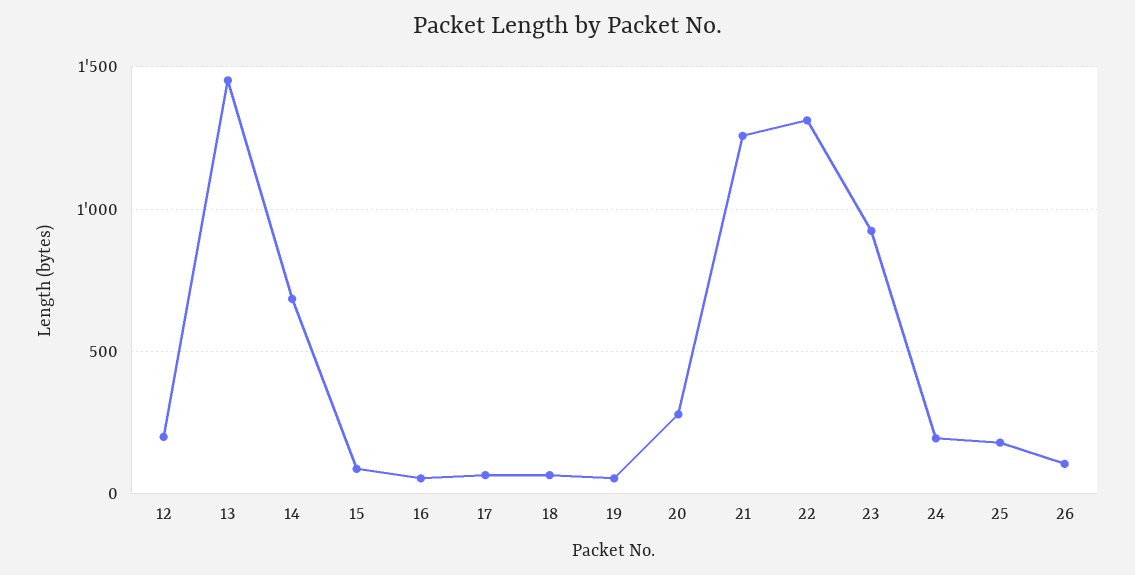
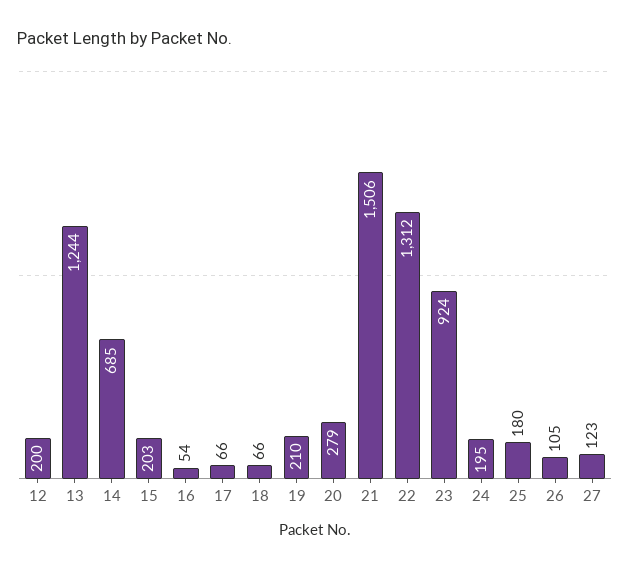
  {
    "12": 200,
-   "13": 1450,
+   "13": 1244,
    "14": 685,
-   "15": 100,
+   "15": 203,
    "16": 54,
    "17": 66,
    "18": 66,
-   "19": 50,
+   "19": 210,
    "20": 279,
-   "21": 1250,
+   "21": 1506,
    "22": 1312,
    "23": 924,
    "24": 195,
    "25": 180,
-   "26": 105
+   "26": 105,
+   "27": 123
  }

